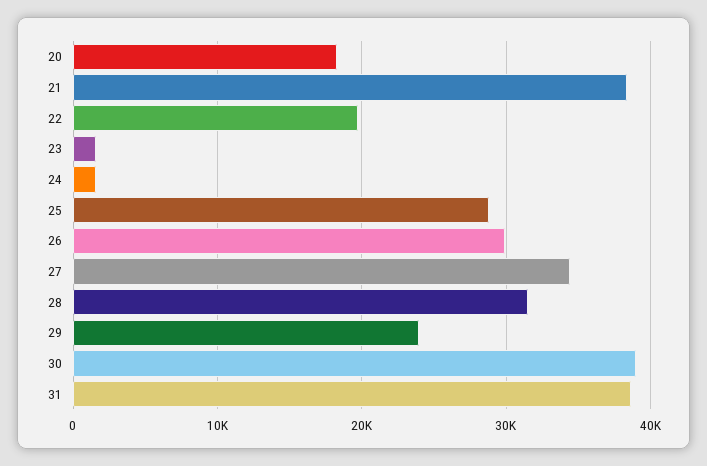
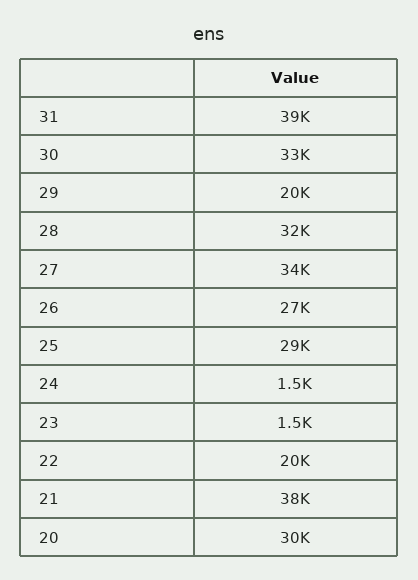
  {
-   "20": 18000,
+   "20": 30000,
    "21": 38000,
    "22": 20000,
    "23": 1500,
    "24": 1500,
    "25": 29000,
-   "26": 30000,
+   "26": 27000,
    "27": 34000,
    "28": 32000,
-   "29": 24000,
+   "29": 20000,
-   "30": 39000,
+   "30": 33000,
    "31": 39000
  }

